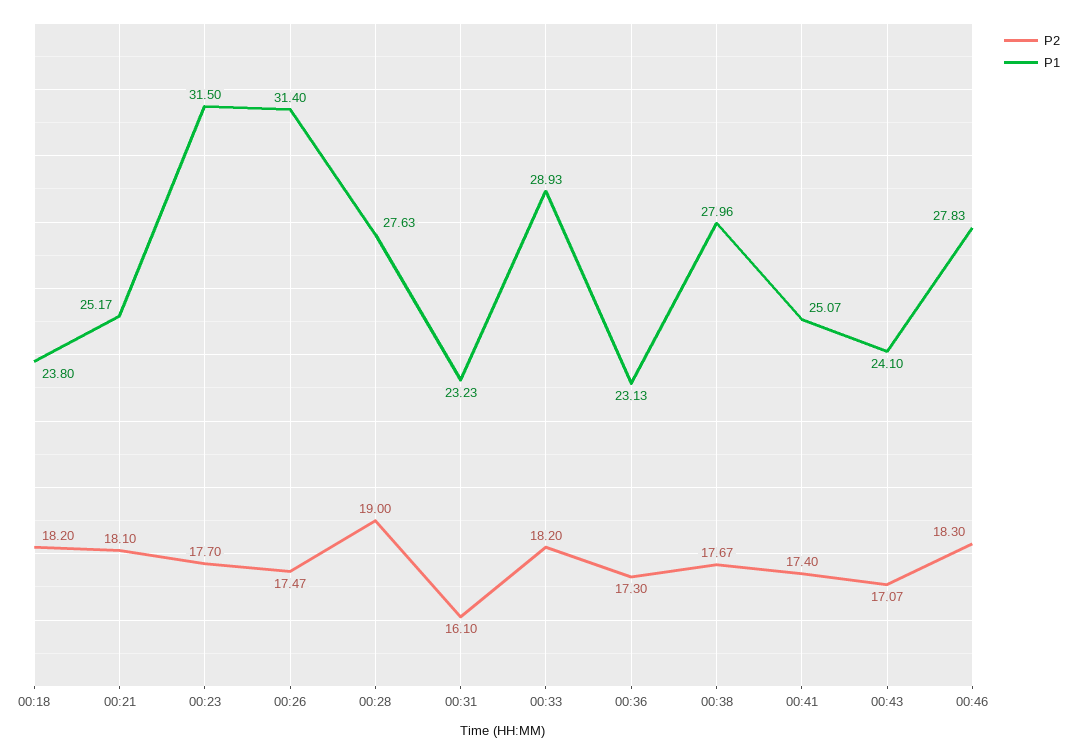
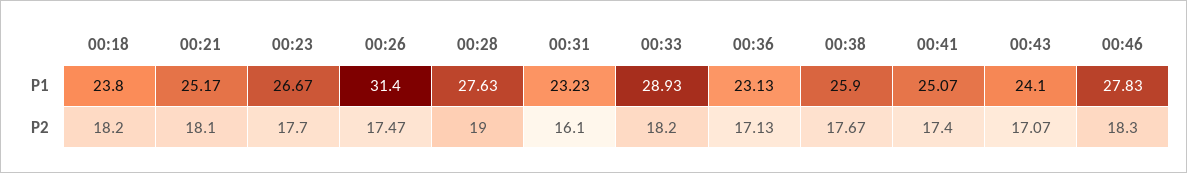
  {
    "P2": {
      "00:18": 18.2,
      "00:21": 18.1,
      "00:23": 17.7,
      "00:26": 17.47,
      "00:28": 19,
      "00:31": 16.1,
      "00:33": 18.2,
-     "00:36": 17.3,
+     "00:36": 17.13,
      "00:38": 17.67,
      "00:41": 17.4,
      "00:43": 17.07,
      "00:46": 18.3
    },
    "P1": {
      "00:18": 23.8,
      "00:21": 25.17,
-     "00:23": 31.5,
+     "00:23": 26.67,
      "00:26": 31.4,
      "00:28": 27.63,
      "00:31": 23.23,
      "00:33": 28.93,
      "00:36": 23.13,
-     "00:38": 27.96,
+     "00:38": 25.9,
      "00:41": 25.07,
      "00:43": 24.1,
      "00:46": 27.83
    }
  }

